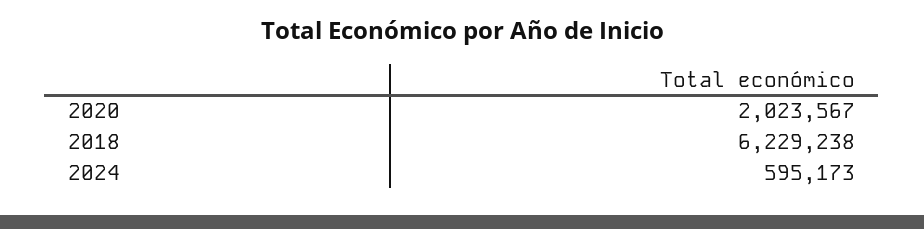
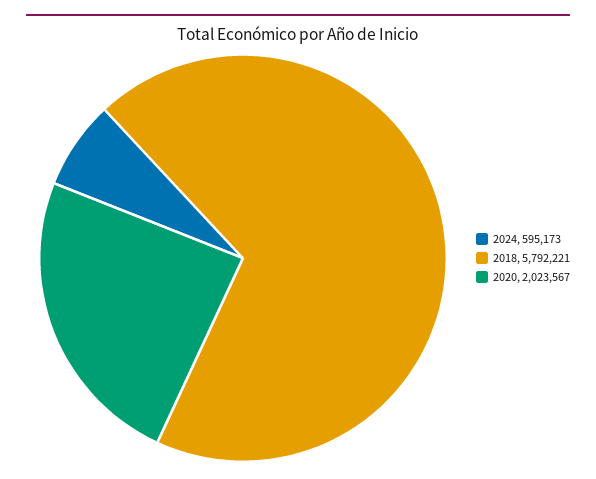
  {
    "2020": 2023567,
-   "2018": 6229238,
+   "2018": 5792221,
    "2024": 595173
  }

